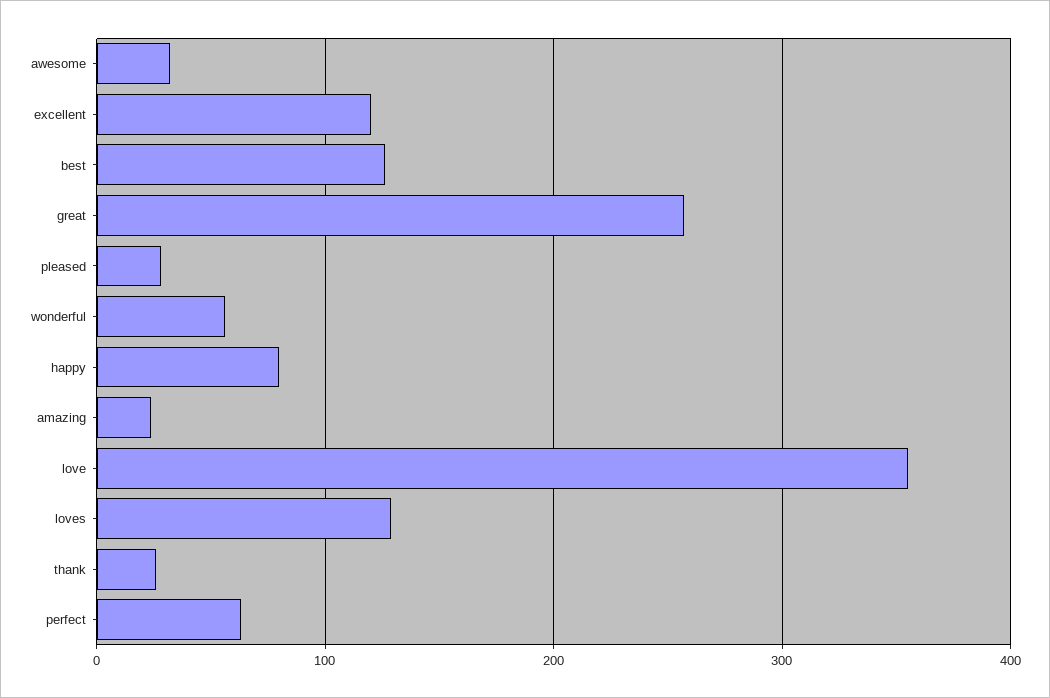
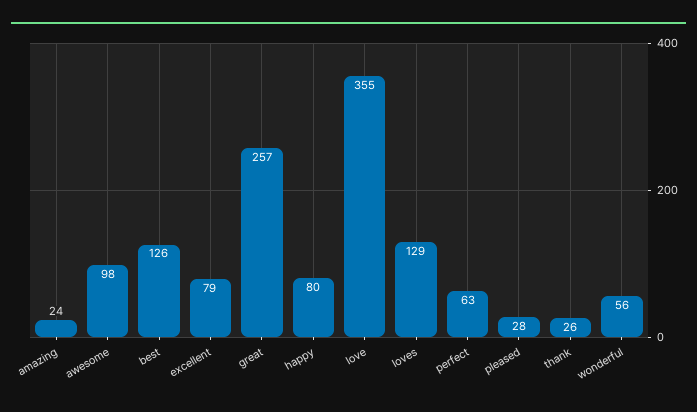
  {
-   "awesome": 30,
+   "awesome": 98,
-   "excellent": 120,
+   "excellent": 79,
    "best": 126,
    "great": 257,
    "pleased": 28,
    "wonderful": 56,
    "happy": 80,
    "amazing": 24,
    "love": 355,
    "loves": 129,
    "thank": 26,
    "perfect": 63
  }

